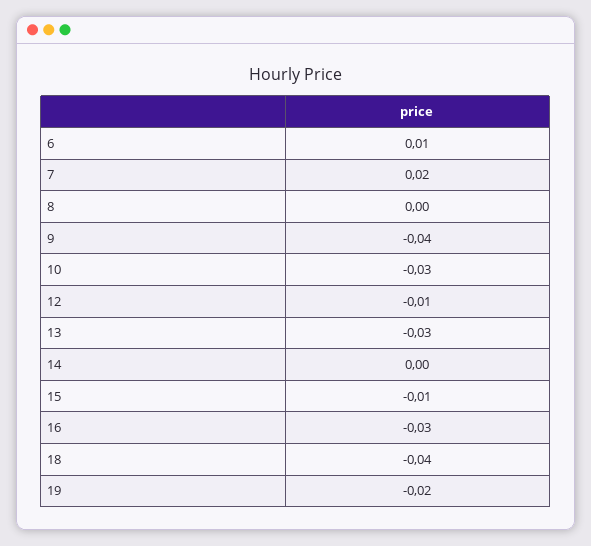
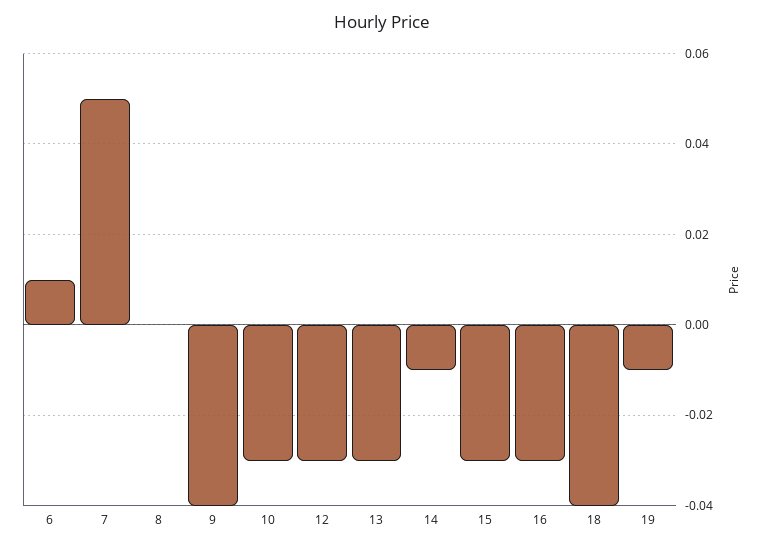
  {
    "6": 0.01,
-   "7": 0.02,
+   "7": 0.05,
    "8": 0,
    "9": -0.04,
    "10": -0.03,
-   "12": -0.01,
+   "12": -0.03,
    "13": -0.03,
-   "14": 0,
+   "14": -0.01,
-   "15": -0.01,
+   "15": -0.03,
    "16": -0.03,
    "18": -0.04,
-   "19": -0.02
+   "19": -0.01
  }

